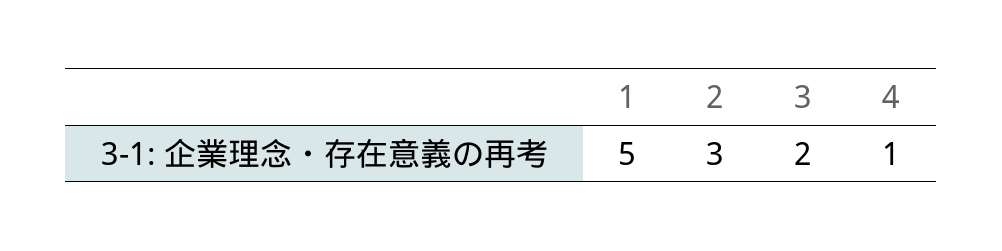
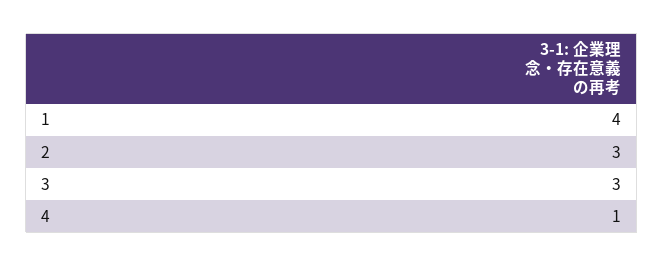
  {
-   "1": 5,
+   "1": 4,
    "2": 3,
-   "3": 2,
+   "3": 3,
    "4": 1
  }

